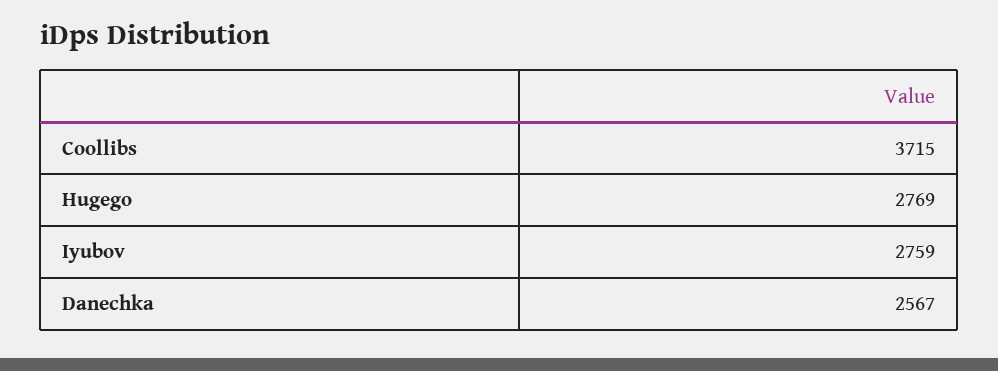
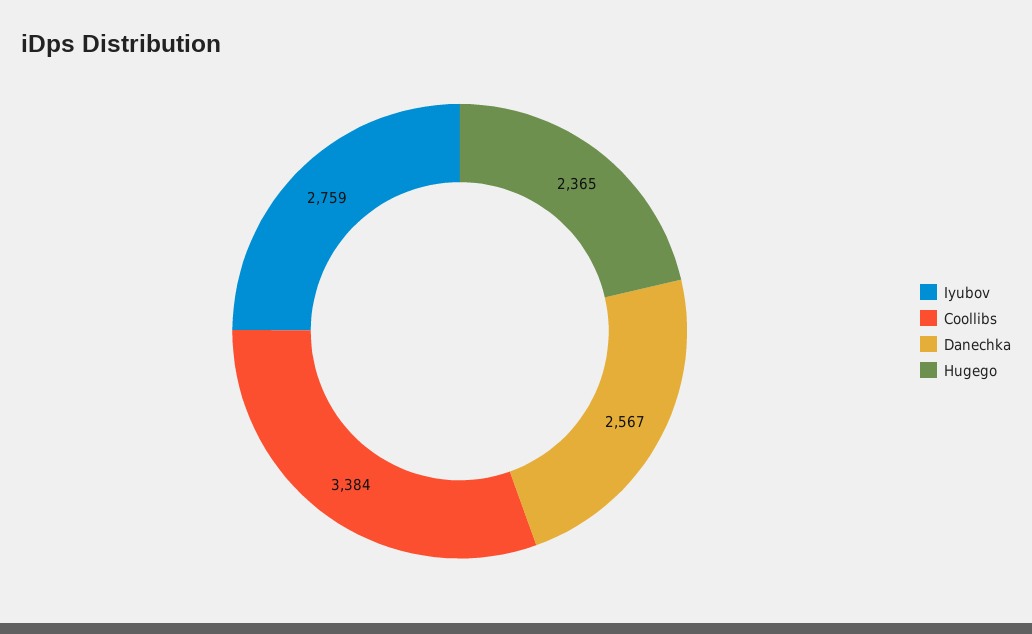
  {
-   "Coollibs": 3715,
+   "Coollibs": 3384,
-   "Hugego": 2769,
+   "Hugego": 2365,
    "Iyubov": 2759,
    "Danechka": 2567
  }

